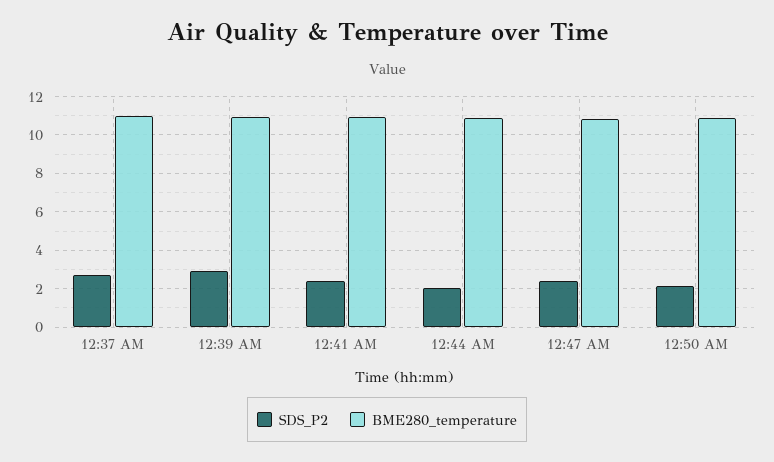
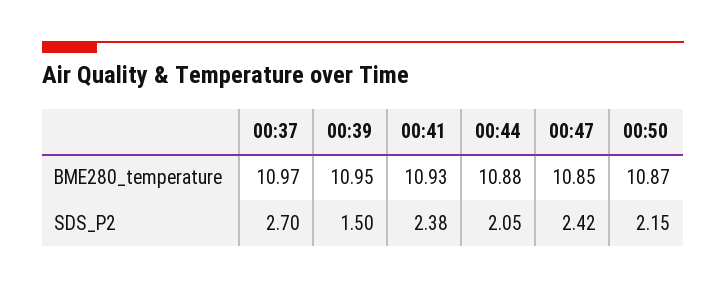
  {
    "SDS_P2": {
      "12:37 AM": 2.7,
-     "12:39 AM": 3,
+     "12:39 AM": 1.5,
      "12:41 AM": 2.38,
      "12:44 AM": 2.05,
      "12:47 AM": 2.42,
      "12:50 AM": 2.15
    },
    "BME280_temperature": {
      "12:37 AM": 10.97,
      "12:39 AM": 10.95,
      "12:41 AM": 10.93,
      "12:44 AM": 10.88,
      "12:47 AM": 10.85,
      "12:50 AM": 10.87
    }
  }

